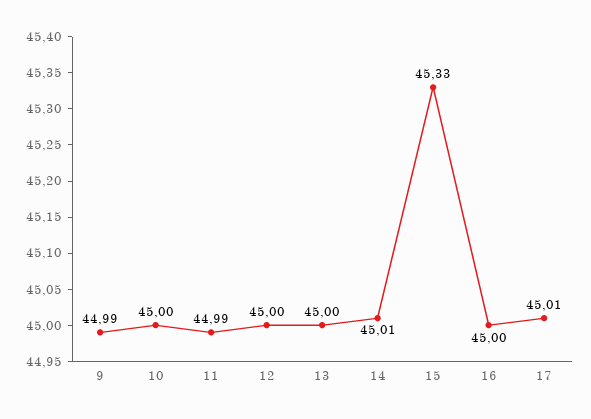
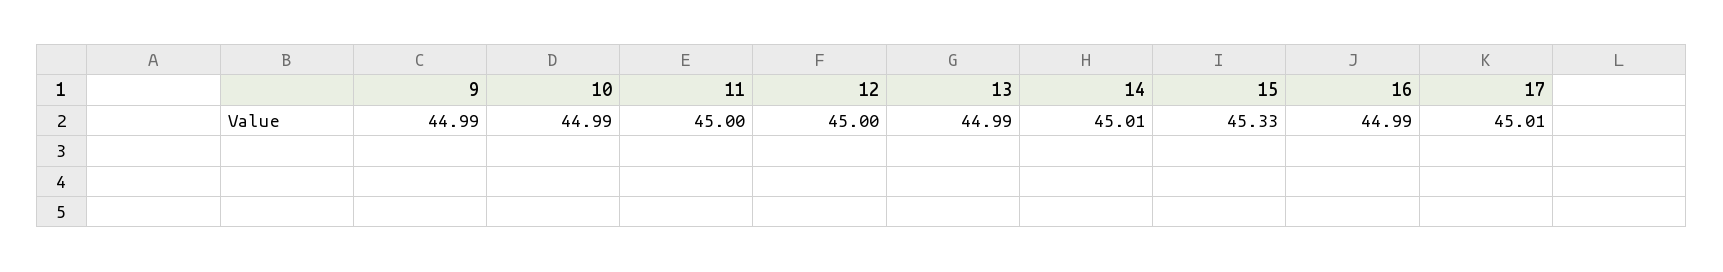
  {
    "9": 44.99,
-   "10": 45,
+   "10": 44.99,
-   "11": 44.99,
+   "11": 45,
    "12": 45,
-   "13": 45,
+   "13": 44.99,
    "14": 45.01,
    "15": 45.33,
-   "16": 45,
+   "16": 44.99,
    "17": 45.01
  }

